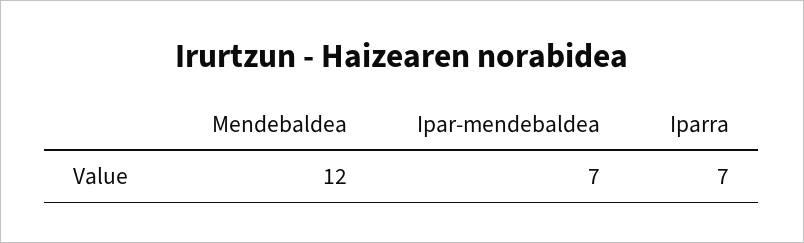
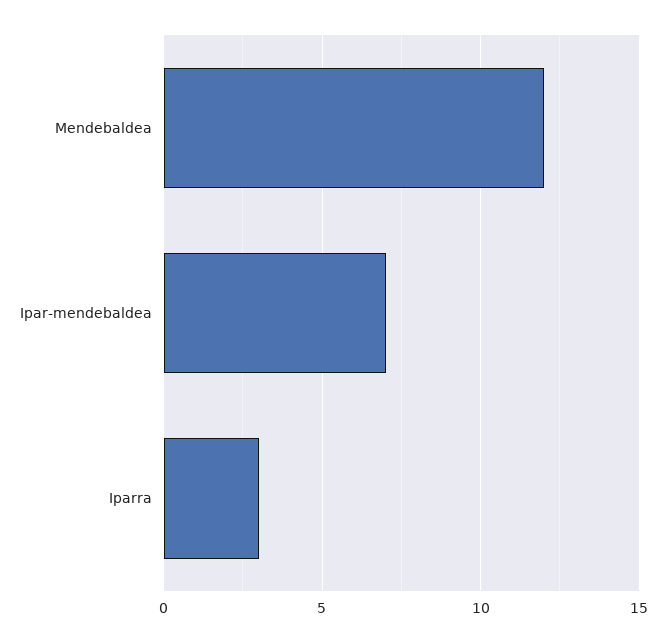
  {
    "Mendebaldea": 12,
    "Ipar-mendebaldea": 7,
-   "Iparra": 7
+   "Iparra": 3
  }

